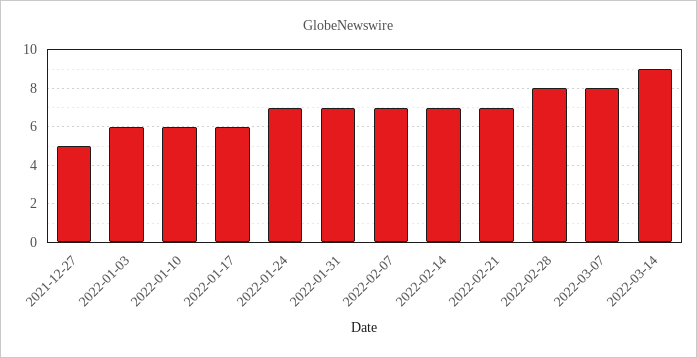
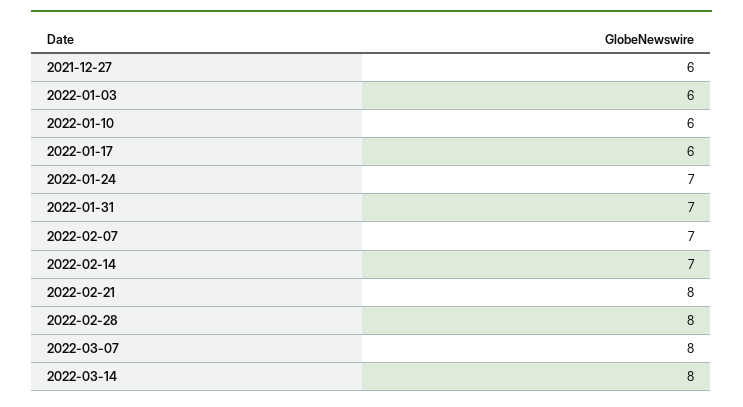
  {
-   "2021-12-27": 5,
+   "2021-12-27": 6,
    "2022-01-03": 6,
    "2022-01-10": 6,
    "2022-01-17": 6,
    "2022-01-24": 7,
    "2022-01-31": 7,
    "2022-02-07": 7,
    "2022-02-14": 7,
-   "2022-02-21": 7,
+   "2022-02-21": 8,
    "2022-02-28": 8,
    "2022-03-07": 8,
-   "2022-03-14": 9
+   "2022-03-14": 8
  }

